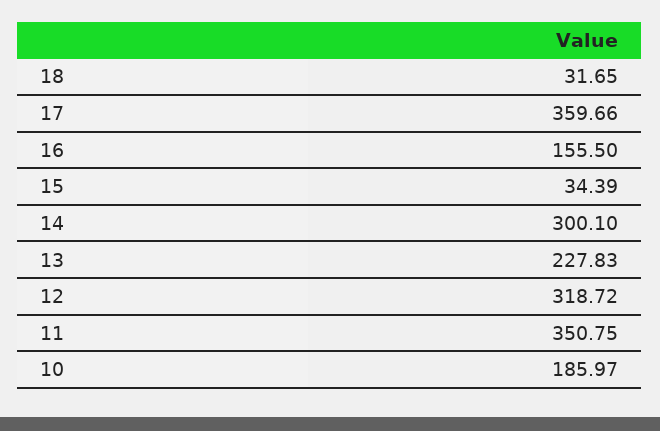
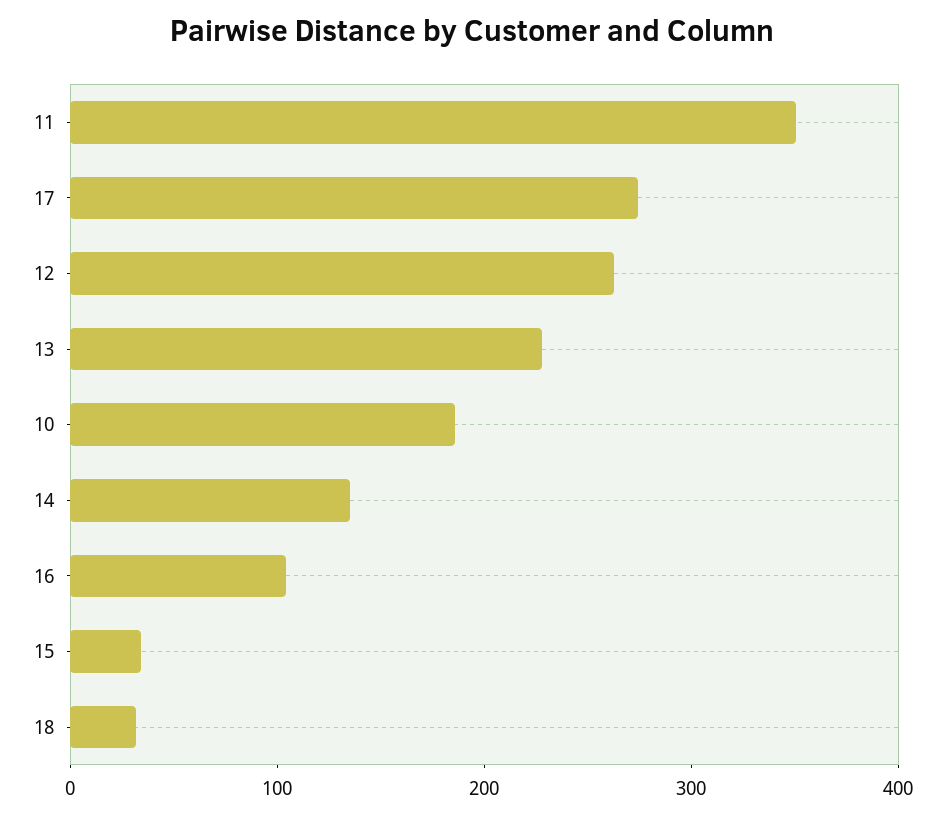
  {
    "18": 31.65,
-   "17": 359.66,
+   "17": 280,
-   "16": 155.5,
+   "16": 100,
    "15": 34.39,
-   "14": 300.1,
+   "14": 140,
    "13": 227.83,
-   "12": 318.72,
+   "12": 260,
    "11": 350.75,
    "10": 185.97
  }

